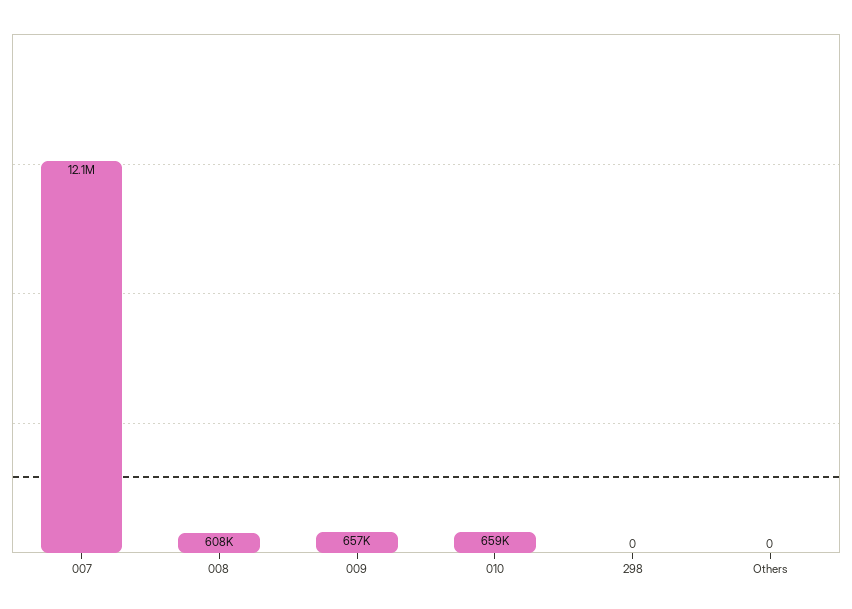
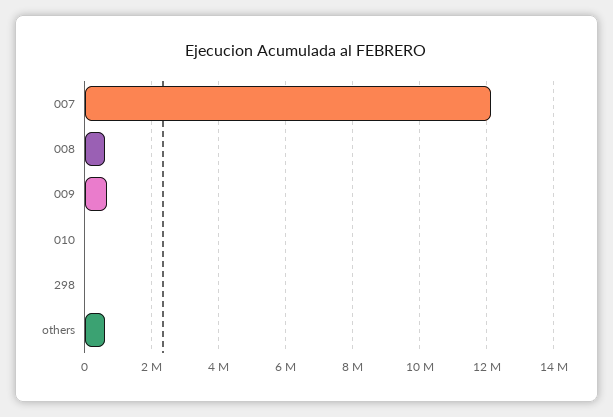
  {
    "007": 12100000,
    "008": 608000,
    "009": 657000,
-   "010": 659000,
+   "010": 0,
    "298": 0,
-   "Others": 0
+   "Others": 600000
  }

